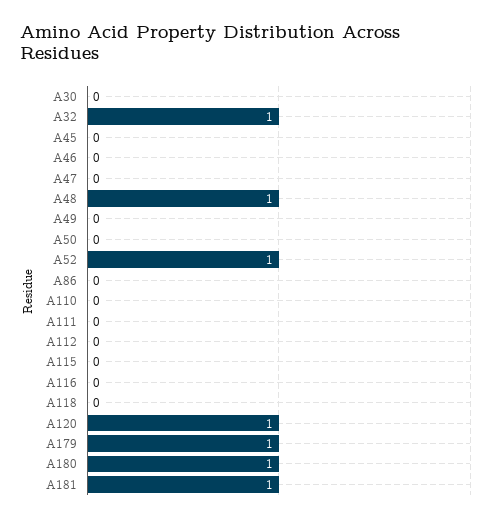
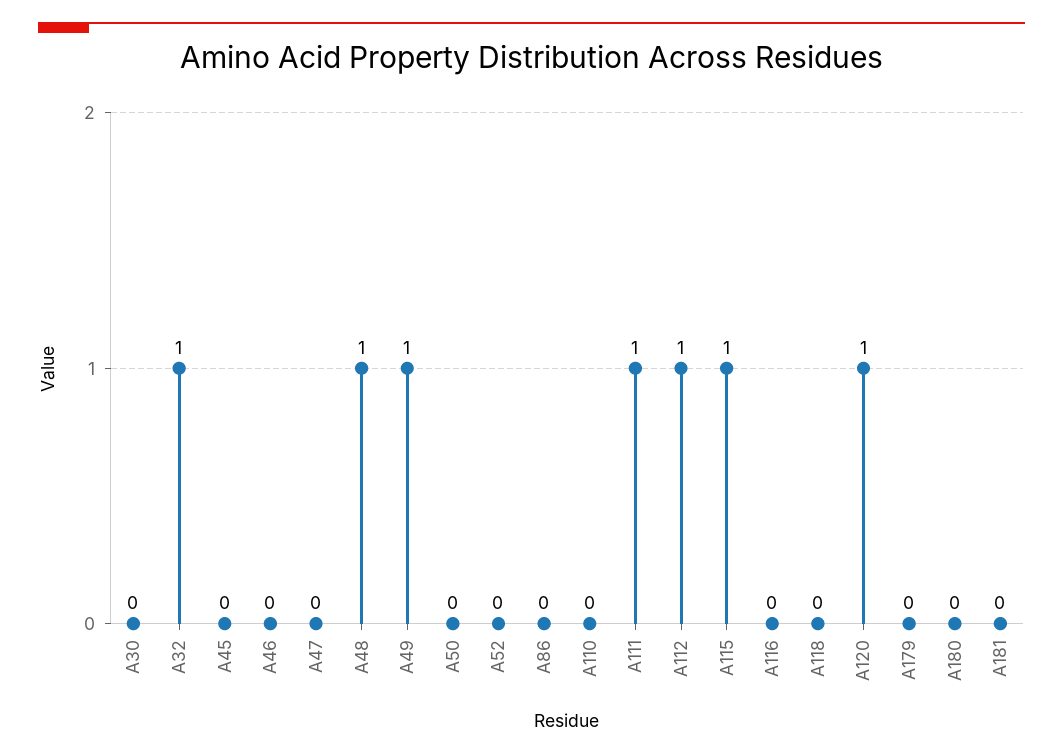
  {
    "A30": 0,
    "A32": 1,
    "A45": 0,
    "A46": 0,
    "A47": 0,
    "A48": 1,
-   "A49": 0,
+   "A49": 1,
    "A50": 0,
-   "A52": 1,
+   "A52": 0,
    "A86": 0,
    "A110": 0,
-   "A111": 0,
+   "A111": 1,
-   "A112": 0,
+   "A112": 1,
-   "A115": 0,
+   "A115": 1,
    "A116": 0,
    "A118": 0,
    "A120": 1,
-   "A179": 1,
+   "A179": 0,
-   "A180": 1,
+   "A180": 0,
-   "A181": 1
+   "A181": 0
  }

